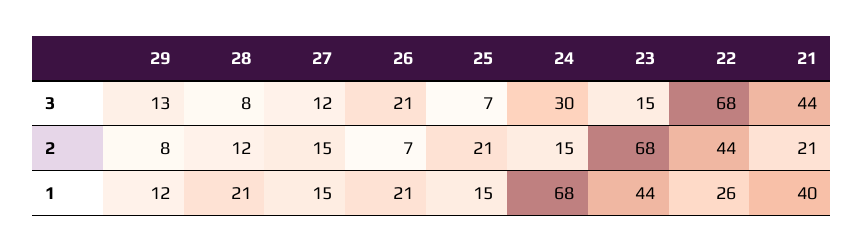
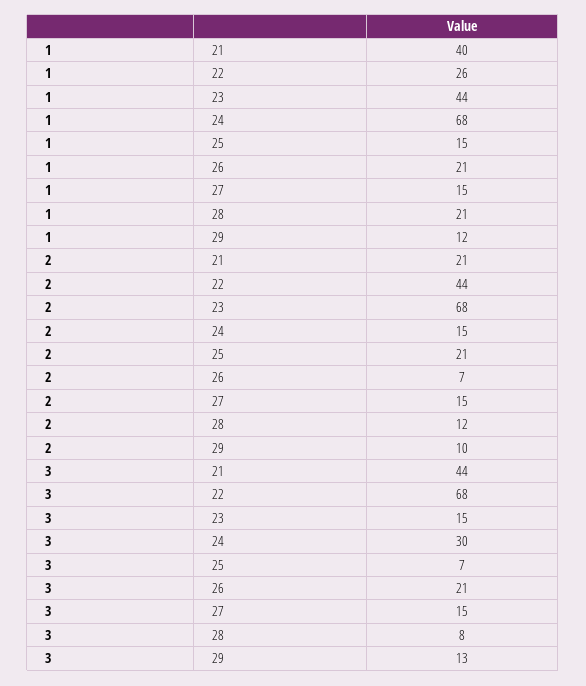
  {
    "29": {
      "3": 13,
-     "2": 8,
+     "2": 10,
      "1": 12
    },
    "28": {
      "3": 8,
      "2": 12,
      "1": 21
    },
    "27": {
-     "3": 12,
+     "3": 15,
      "2": 15,
      "1": 15
    },
    "26": {
      "3": 21,
      "2": 7,
      "1": 21
    },
    "25": {
      "3": 7,
      "2": 21,
      "1": 15
    },
    "24": {
      "3": 30,
      "2": 15,
      "1": 68
    },
    "23": {
      "3": 15,
      "2": 68,
      "1": 44
    },
    "22": {
      "3": 68,
      "2": 44,
      "1": 26
    },
    "21": {
      "3": 44,
      "2": 21,
      "1": 40
    }
  }

